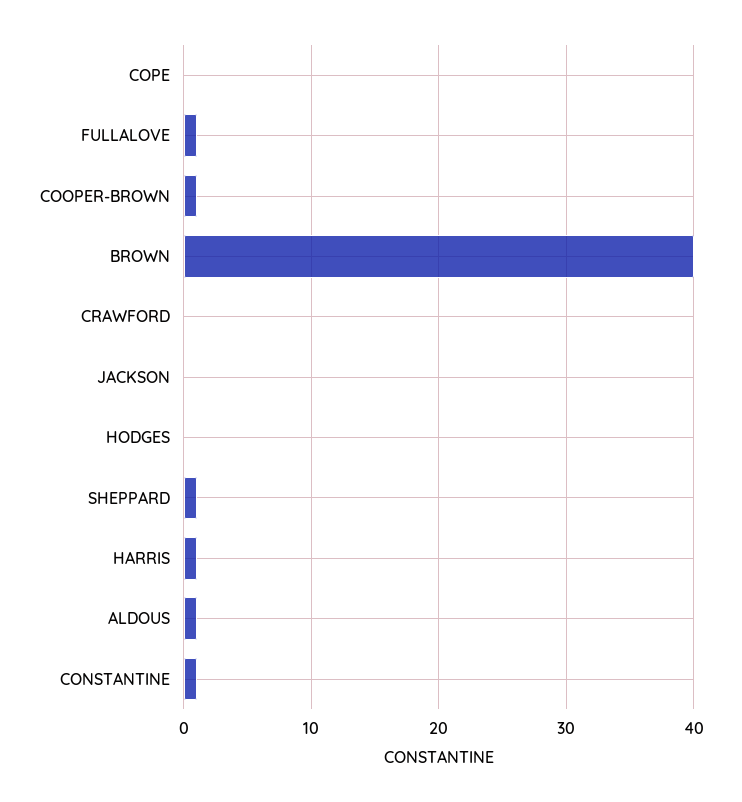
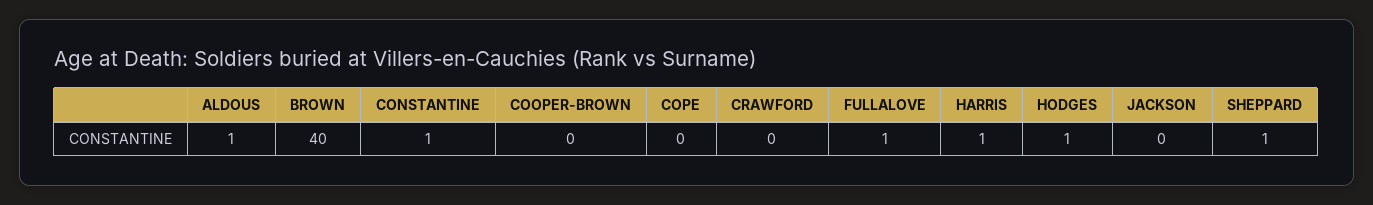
  {
    "COPE": 0,
    "FULLALOVE": 1,
-   "COOPER-BROWN": 1,
+   "COOPER-BROWN": 0,
    "BROWN": 40,
    "CRAWFORD": 0,
    "JACKSON": 0,
-   "HODGES": 0,
+   "HODGES": 1,
    "SHEPPARD": 1,
    "HARRIS": 1,
    "ALDOUS": 1,
    "CONSTANTINE": 1
  }

